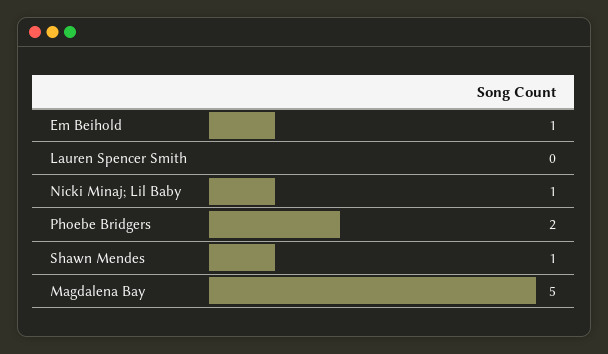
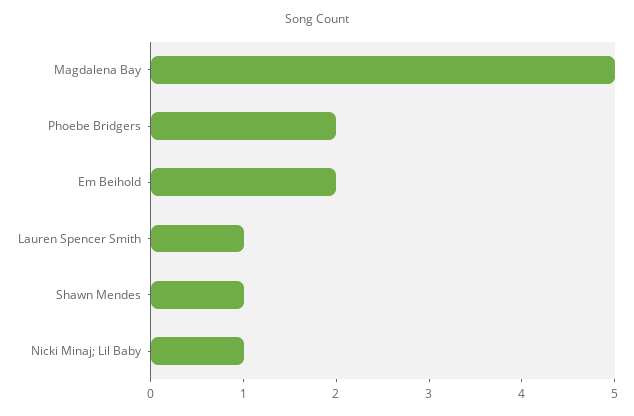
  {
-   "Em Beihold": 1,
+   "Em Beihold": 2,
-   "Lauren Spencer Smith": 0,
+   "Lauren Spencer Smith": 1,
    "Nicki Minaj; Lil Baby": 1,
    "Phoebe Bridgers": 2,
    "Shawn Mendes": 1,
    "Magdalena Bay": 5
  }

